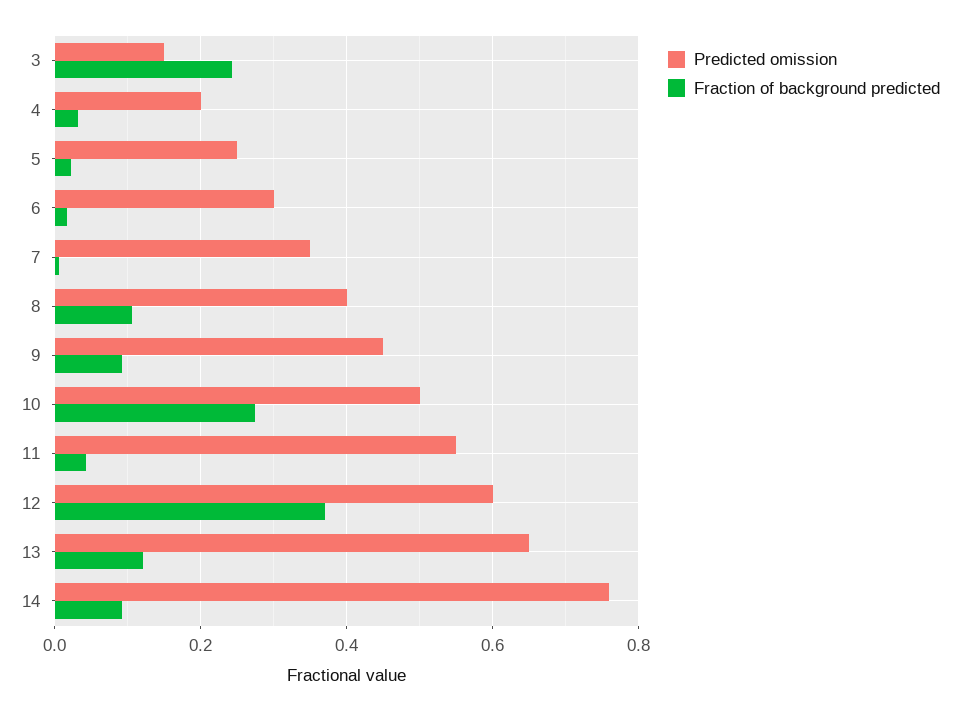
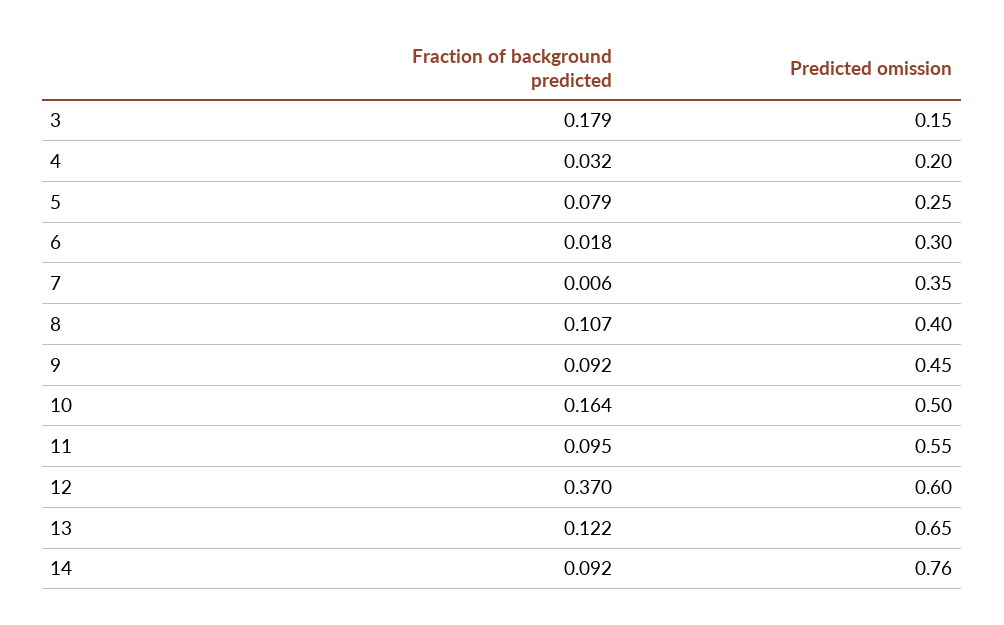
  {
    "Predicted omission": {
      "3": 0.15,
      "4": 0.2,
      "5": 0.25,
      "6": 0.3,
      "7": 0.35,
      "8": 0.4,
      "9": 0.45,
      "10": 0.5,
      "11": 0.55,
      "12": 0.6,
      "13": 0.65,
      "14": 0.76
    },
    "Fraction of background predicted": {
-     "3": 0.24,
+     "3": 0.179,
      "4": 0.032,
-     "5": 0.02,
+     "5": 0.079,
      "6": 0.018,
      "7": 0.006,
      "8": 0.107,
      "9": 0.092,
-     "10": 0.28,
+     "10": 0.164,
-     "11": 0.04,
+     "11": 0.095,
      "12": 0.37,
      "13": 0.122,
      "14": 0.092
    }
  }

